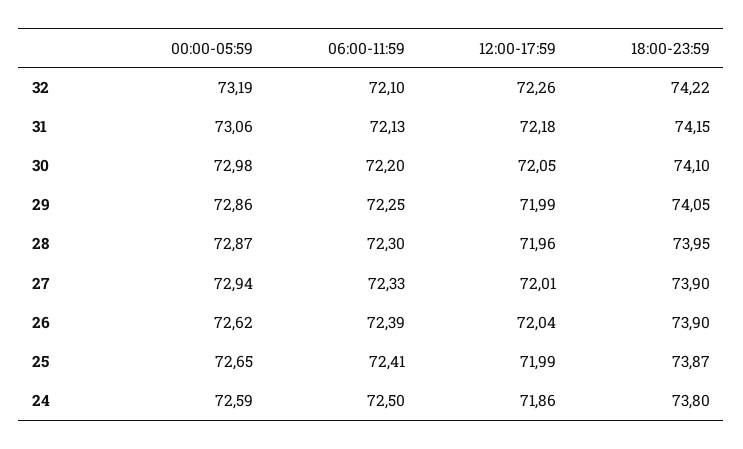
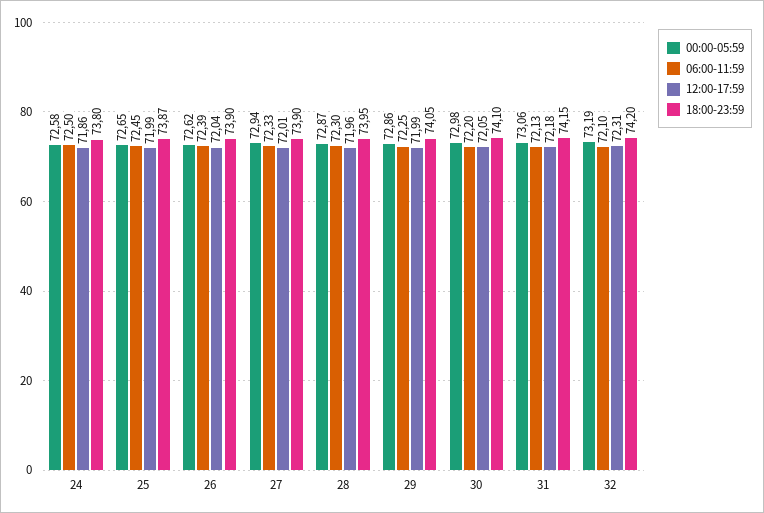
  {
    "00:00-05:59": {
      "32": 73.19,
      "31": 73.06,
      "30": 72.98,
      "29": 72.86,
      "28": 72.87,
      "27": 72.94,
      "26": 72.62,
      "25": 72.65,
-     "24": 72.59
+     "24": 72.58
    },
    "06:00-11:59": {
      "32": 72.1,
      "31": 72.13,
      "30": 72.2,
      "29": 72.25,
      "28": 72.3,
      "27": 72.33,
      "26": 72.39,
-     "25": 72.41,
+     "25": 72.45,
      "24": 72.5
    },
    "12:00-17:59": {
-     "32": 72.26,
+     "32": 72.31,
      "31": 72.18,
      "30": 72.05,
      "29": 71.99,
      "28": 71.96,
      "27": 72.01,
      "26": 72.04,
      "25": 71.99,
      "24": 71.86
    },
    "18:00-23:59": {
-     "32": 74.22,
+     "32": 74.2,
      "31": 74.15,
      "30": 74.1,
      "29": 74.05,
      "28": 73.95,
      "27": 73.9,
      "26": 73.9,
      "25": 73.87,
      "24": 73.8
    }
  }

